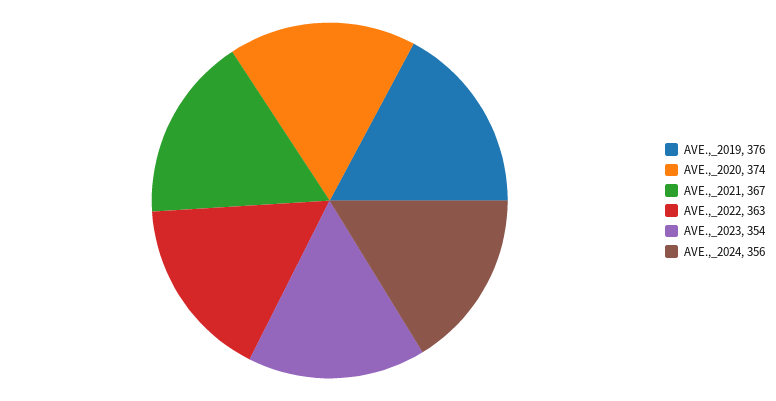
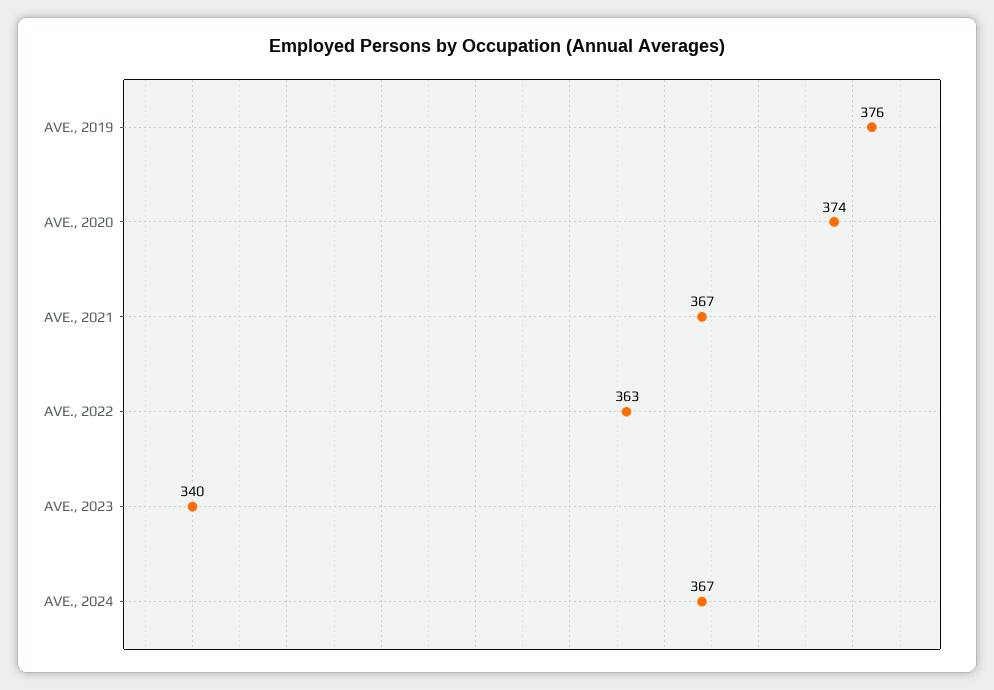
  {
    "AVE.,_2019": 376,
    "AVE.,_2020": 374,
    "AVE.,_2021": 367,
    "AVE.,_2022": 363,
-   "AVE.,_2023": 354,
+   "AVE.,_2023": 340,
-   "AVE.,_2024": 356
+   "AVE.,_2024": 367
  }

